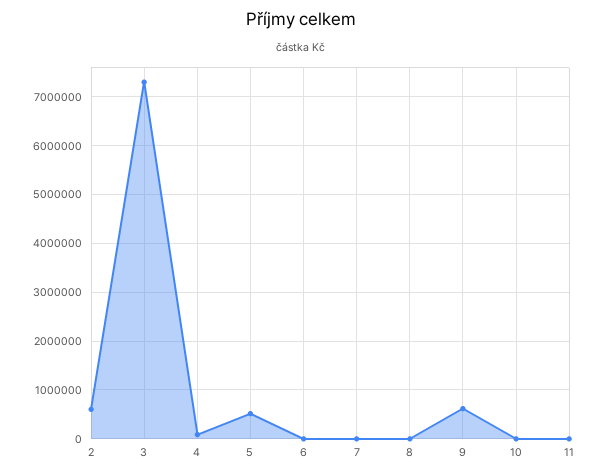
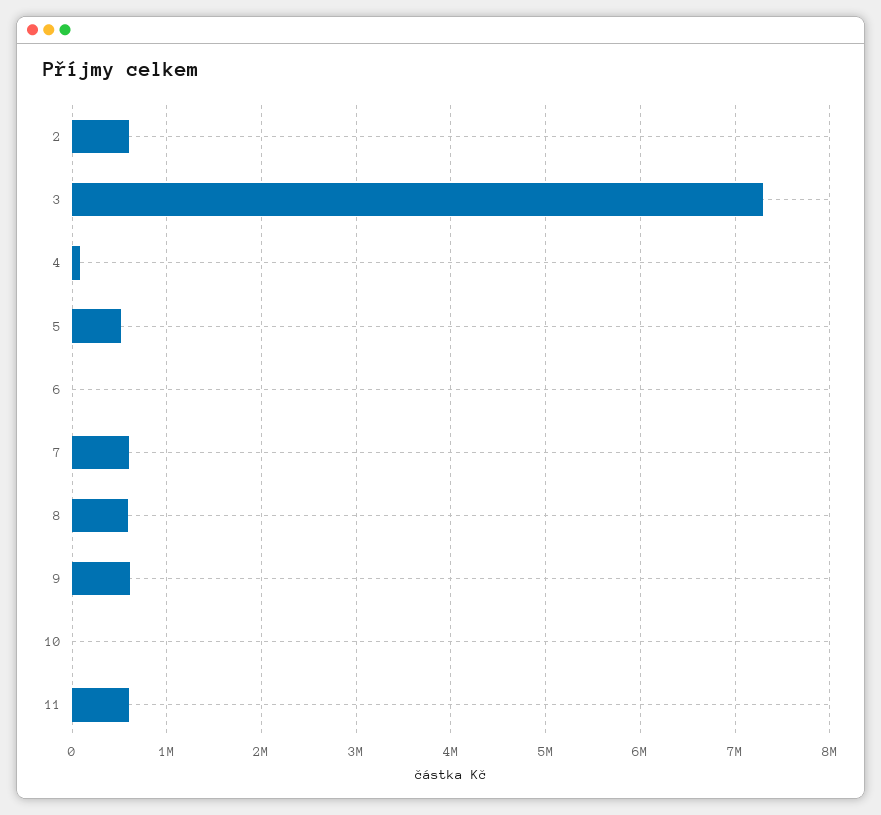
  {
    "2": 600000,
    "3": 7300000,
    "4": 100000,
    "5": 500000,
    "6": 0,
-   "7": 0,
+   "7": 600000,
-   "8": 0,
+   "8": 600000,
    "9": 600000,
    "10": 0,
-   "11": 0
+   "11": 600000
  }

